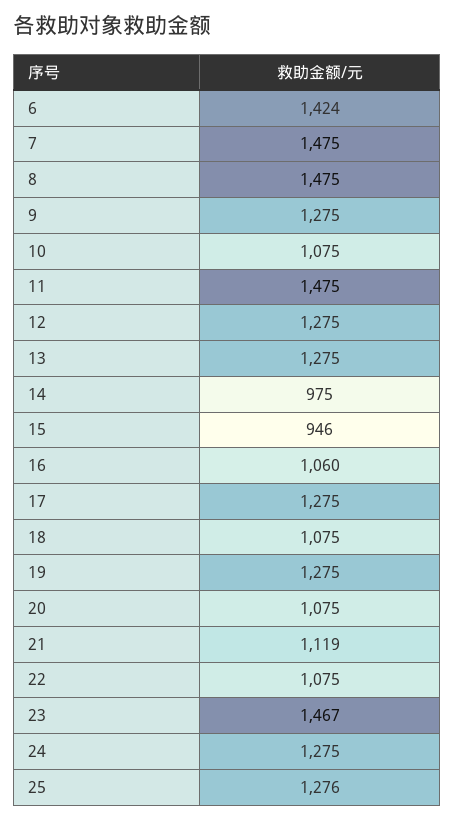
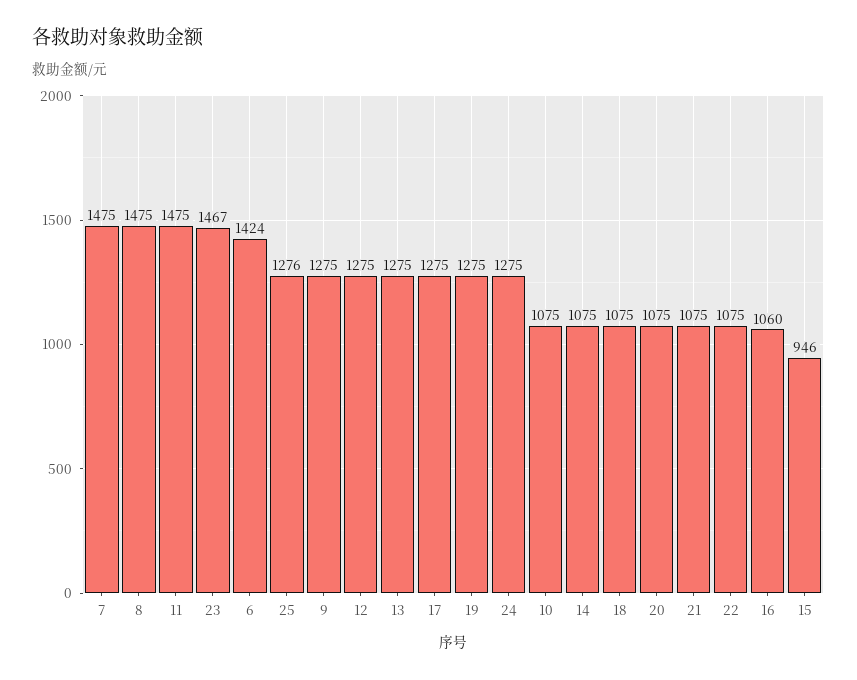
  {
    "6": 1424,
    "7": 1475,
    "8": 1475,
    "9": 1275,
    "10": 1075,
    "11": 1475,
    "12": 1275,
    "13": 1275,
-   "14": 975,
+   "14": 1075,
    "15": 946,
    "16": 1060,
    "17": 1275,
    "18": 1075,
    "19": 1275,
    "20": 1075,
-   "21": 1119,
+   "21": 1075,
    "22": 1075,
    "23": 1467,
    "24": 1275,
    "25": 1276
  }

